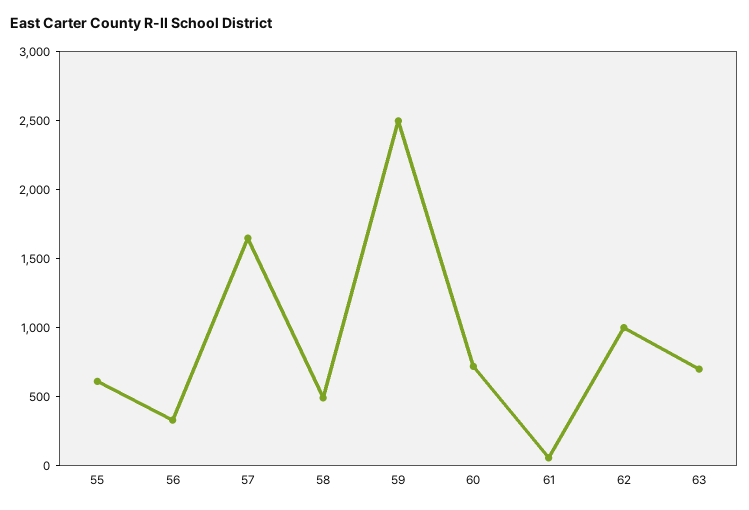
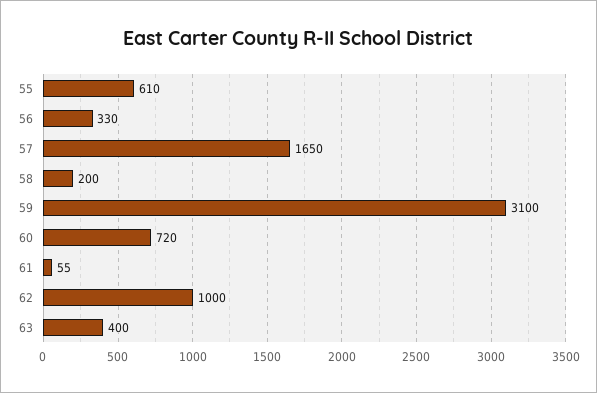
  {
    "55": 610,
    "56": 330,
    "57": 1650,
-   "58": 500,
+   "58": 200,
-   "59": 2500,
+   "59": 3100,
    "60": 720,
    "61": 55,
    "62": 1000,
-   "63": 700
+   "63": 400
  }

